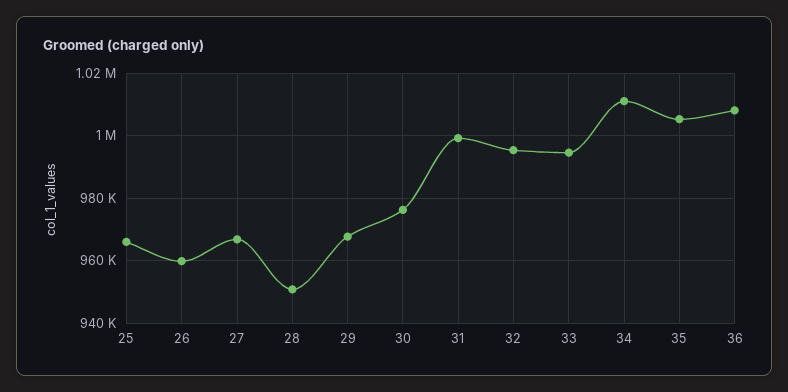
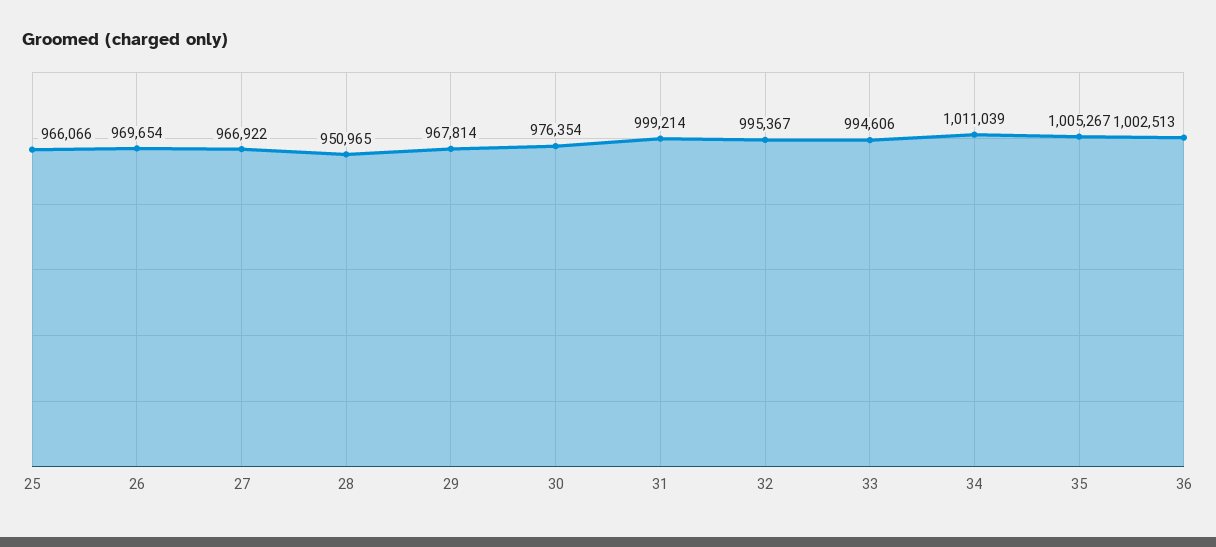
  {
    "25": 966066,
-   "26": 960000,
+   "26": 969654,
    "27": 966922,
    "28": 950965,
    "29": 967814,
    "30": 976354,
    "31": 999214,
    "32": 995367,
    "33": 994606,
    "34": 1011039,
    "35": 1005267,
-   "36": 1008000
+   "36": 1002513
  }

